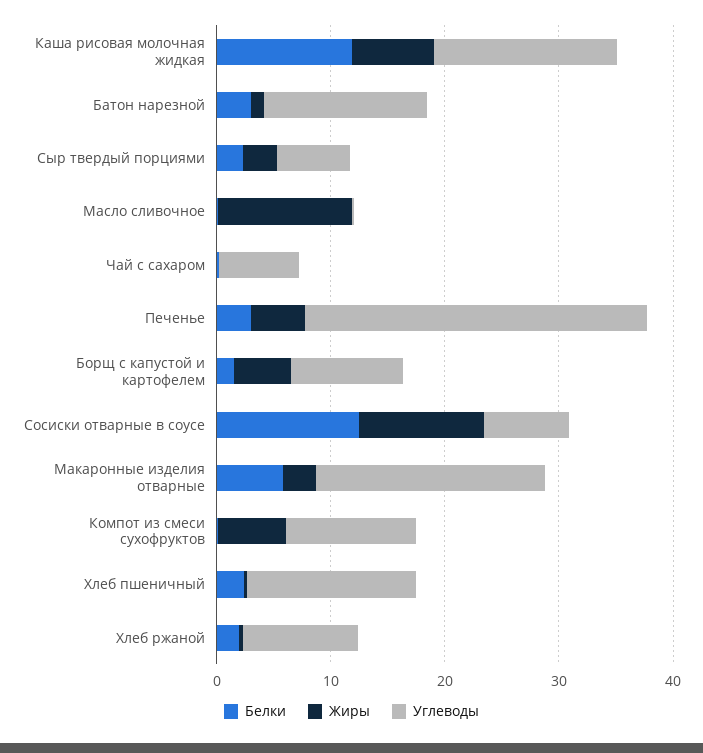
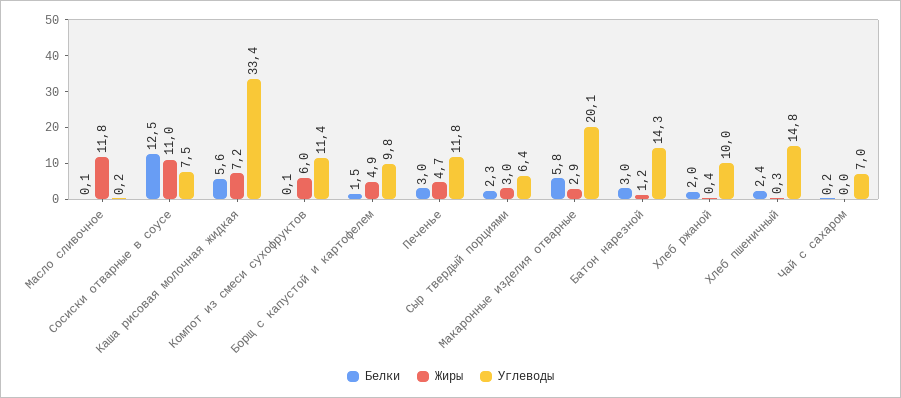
  {
    "Белки": {
-     "Каша рисовая молочная жидкая": 12,
+     "Каша рисовая молочная жидкая": 5.6,
      "Батон нарезной": 3,
      "Сыр твердый порциями": 2.3,
      "Масло сливочное": 0.1,
      "Чай с сахаром": 0.2,
      "Печенье": 3,
      "Борщ с капустой и картофелем": 1.5,
      "Сосиски отварные в соусе": 12.5,
      "Макаронные изделия отварные": 5.8,
      "Компот из смеси сухофруктов": 0.1,
      "Хлеб пшеничный": 2.4,
      "Хлеб ржаной": 2
    },
    "Жиры": {
      "Каша рисовая молочная жидкая": 7.2,
      "Батон нарезной": 1.2,
      "Сыр твердый порциями": 3,
      "Масло сливочное": 11.8,
      "Чай с сахаром": 0,
      "Печенье": 4.7,
      "Борщ с капустой и картофелем": 4.9,
      "Сосиски отварные в соусе": 11,
      "Макаронные изделия отварные": 2.9,
      "Компот из смеси сухофруктов": 6,
      "Хлеб пшеничный": 0.3,
      "Хлеб ржаной": 0.4
    },
    "Углеводы": {
-     "Каша рисовая молочная жидкая": 16,
+     "Каша рисовая молочная жидкая": 33.4,
      "Батон нарезной": 14.3,
      "Сыр твердый порциями": 6.4,
      "Масло сливочное": 0.2,
      "Чай с сахаром": 7,
-     "Печенье": 30,
+     "Печенье": 11.8,
      "Борщ с капустой и картофелем": 9.8,
      "Сосиски отварные в соусе": 7.5,
      "Макаронные изделия отварные": 20.1,
      "Компот из смеси сухофруктов": 11.4,
      "Хлеб пшеничный": 14.8,
      "Хлеб ржаной": 10
    }
  }

